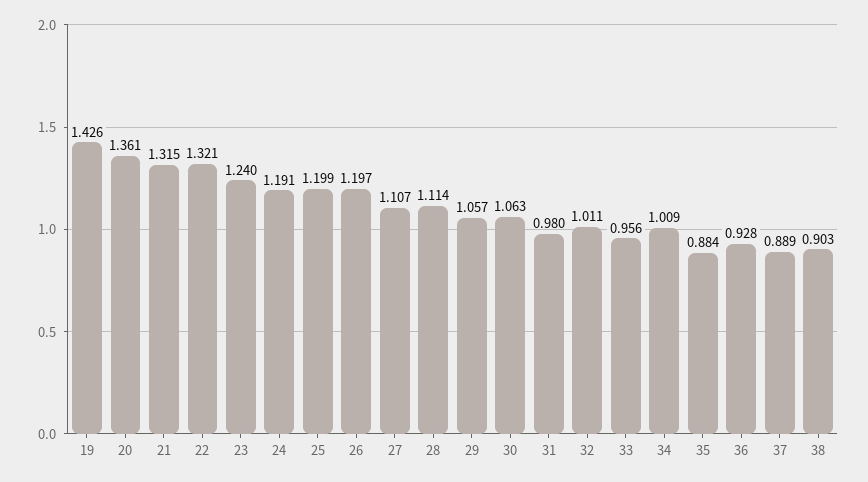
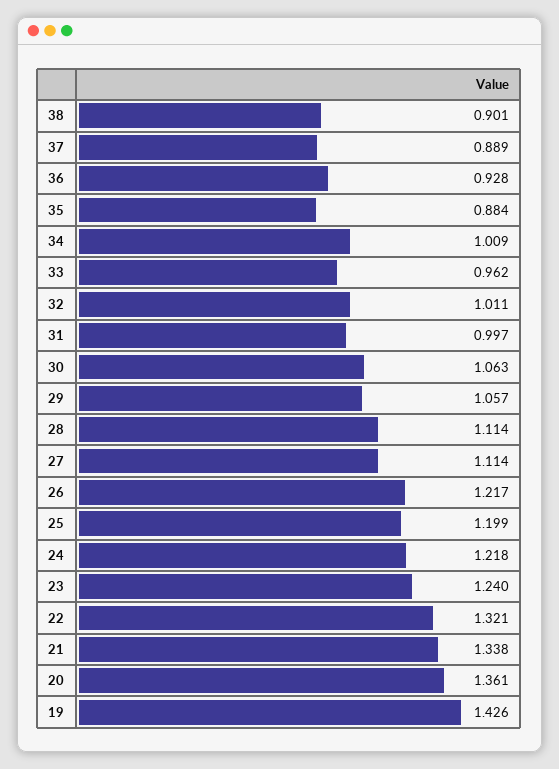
  {
    "19": 1.426,
    "20": 1.361,
-   "21": 1.315,
+   "21": 1.338,
    "22": 1.321,
    "23": 1.24,
-   "24": 1.191,
+   "24": 1.218,
    "25": 1.199,
-   "26": 1.197,
+   "26": 1.217,
-   "27": 1.107,
+   "27": 1.114,
    "28": 1.114,
    "29": 1.057,
    "30": 1.063,
-   "31": 0.98,
+   "31": 0.997,
    "32": 1.011,
-   "33": 0.956,
+   "33": 0.962,
    "34": 1.009,
    "35": 0.884,
    "36": 0.928,
    "37": 0.889,
-   "38": 0.903
+   "38": 0.901
  }

